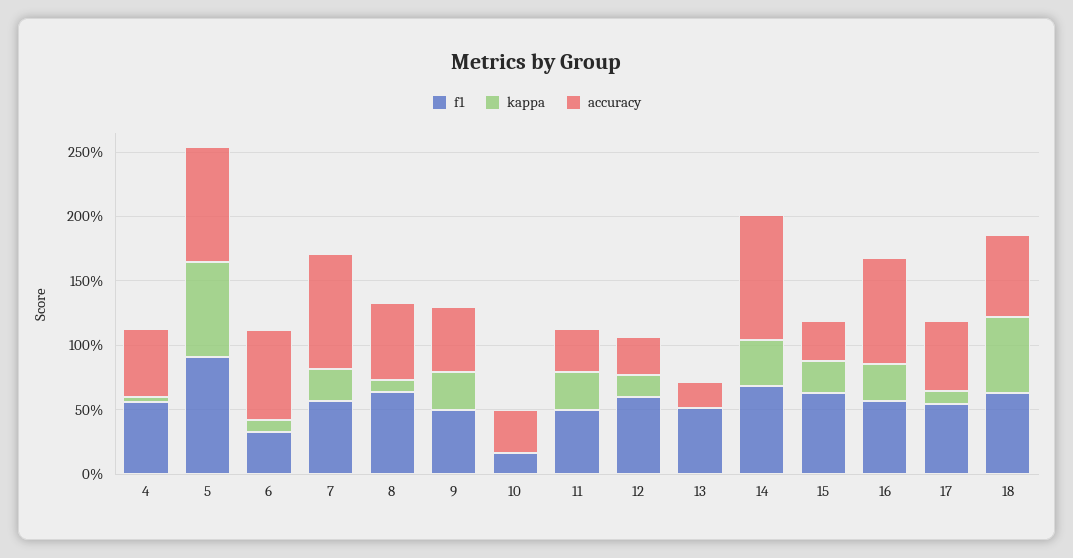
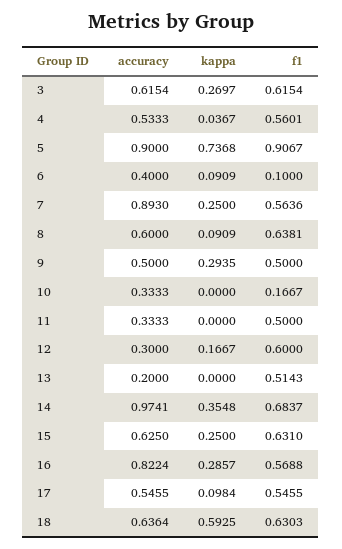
  {
    "f1": {
      "4": 0.5601,
      "5": 0.9067,
-     "6": 0.3,
+     "6": 0.1,
      "7": 0.5636,
      "8": 0.6381,
      "9": 0.5,
      "10": 0.1667,
      "11": 0.5,
      "12": 0.6,
      "13": 0.5143,
      "14": 0.6837,
      "15": 0.631,
      "16": 0.5688,
      "17": 0.5455,
-     "18": 0.6303
+     "18": 0.6303,
+     "3": 0.6154
    },
    "kappa": {
      "4": 0.0367,
      "5": 0.7368,
      "6": 0.0909,
      "7": 0.25,
      "8": 0.0909,
      "9": 0.2935,
      "10": 0,
-     "11": 0.3,
+     "11": 0,
      "12": 0.1667,
      "13": 0,
      "14": 0.3548,
      "15": 0.25,
      "16": 0.2857,
      "17": 0.0984,
-     "18": 0.5925
+     "18": 0.5925,
+     "3": 0.2697
    },
    "accuracy": {
      "4": 0.5333,
      "5": 0.9,
-     "6": 0.7,
+     "6": 0.4,
      "7": 0.893,
      "8": 0.6,
      "9": 0.5,
      "10": 0.3333,
      "11": 0.3333,
      "12": 0.3,
      "13": 0.2,
      "14": 0.9741,
-     "15": 0.3,
+     "15": 0.625,
      "16": 0.8224,
      "17": 0.5455,
-     "18": 0.6364
+     "18": 0.6364,
+     "3": 0.6154
    }
  }

